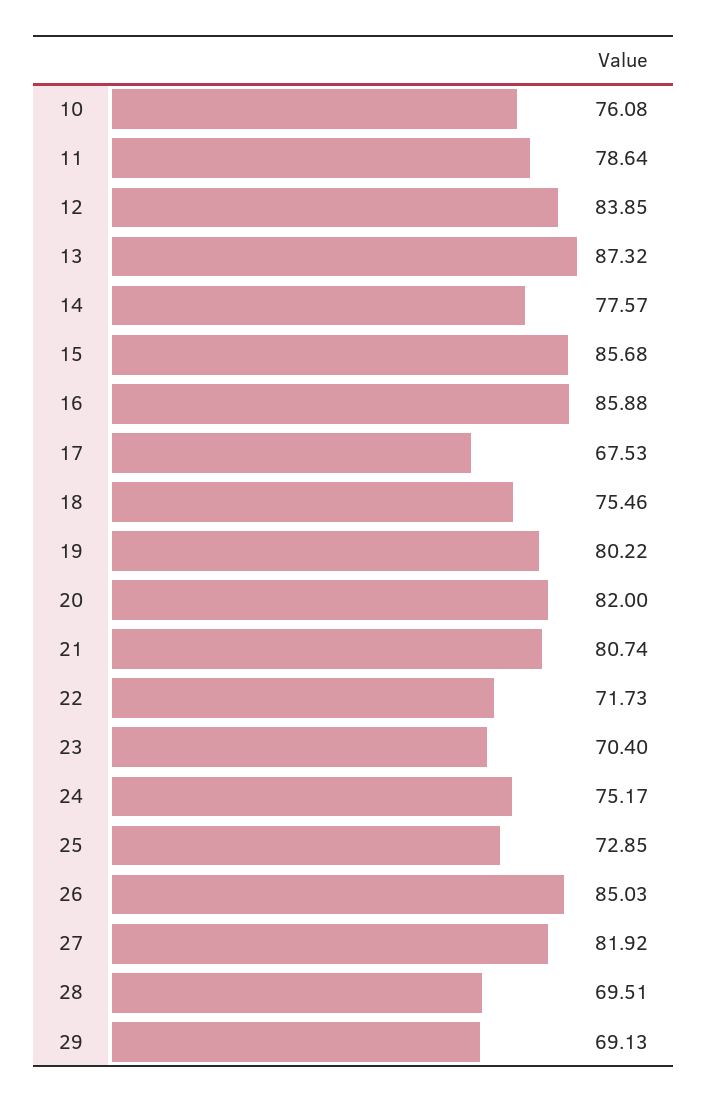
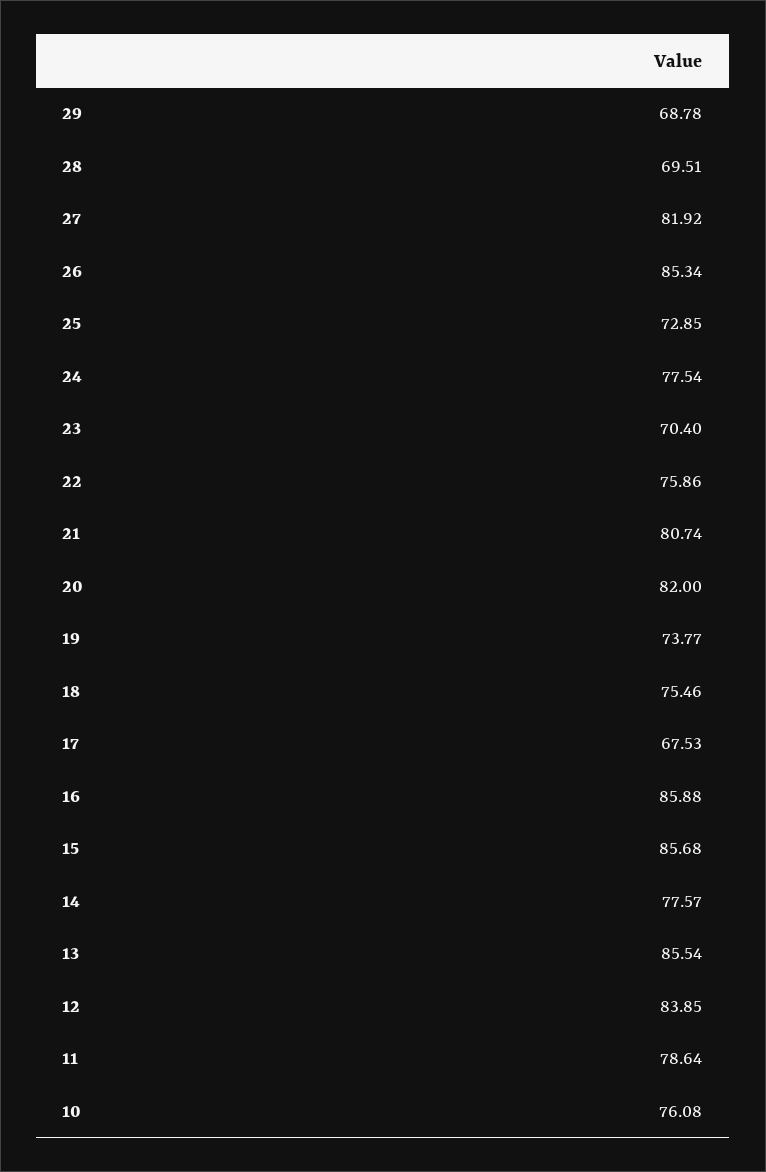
  {
    "10": 76.08,
    "11": 78.64,
    "12": 83.85,
-   "13": 87.32,
+   "13": 85.54,
    "14": 77.57,
    "15": 85.68,
    "16": 85.88,
    "17": 67.53,
    "18": 75.46,
-   "19": 80.22,
+   "19": 73.77,
    "20": 82,
    "21": 80.74,
-   "22": 71.73,
+   "22": 75.86,
    "23": 70.4,
-   "24": 75.17,
+   "24": 77.54,
    "25": 72.85,
-   "26": 85.03,
+   "26": 85.34,
    "27": 81.92,
    "28": 69.51,
-   "29": 69.13
+   "29": 68.78
  }

